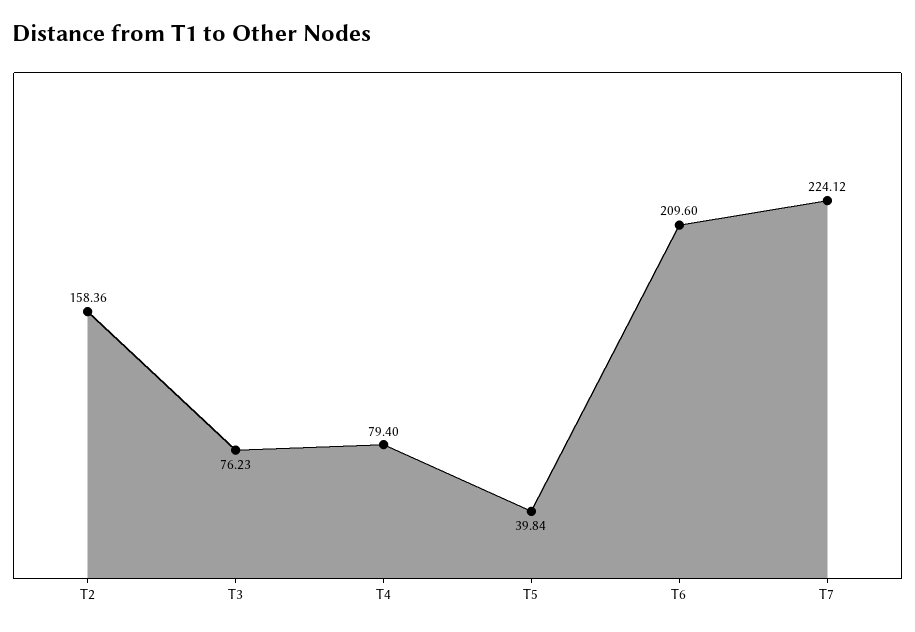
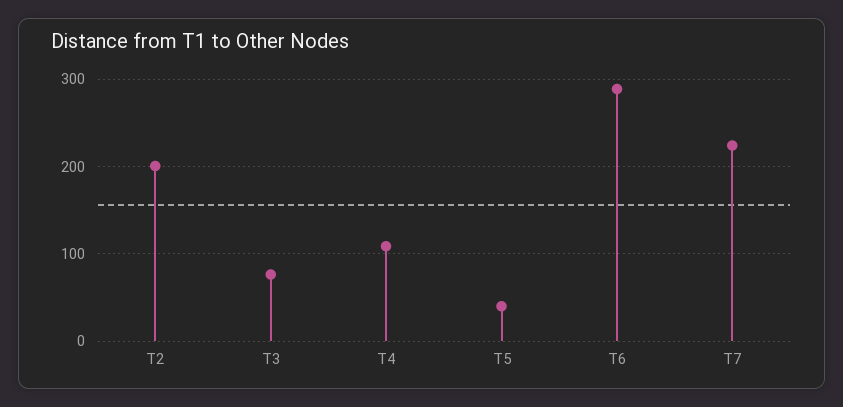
  {
-   "T2": 158.36,
+   "T2": 200,
    "T3": 76.23,
-   "T4": 79.4,
+   "T4": 110,
    "T5": 39.84,
-   "T6": 209.6,
+   "T6": 290,
    "T7": 224.12
  }

